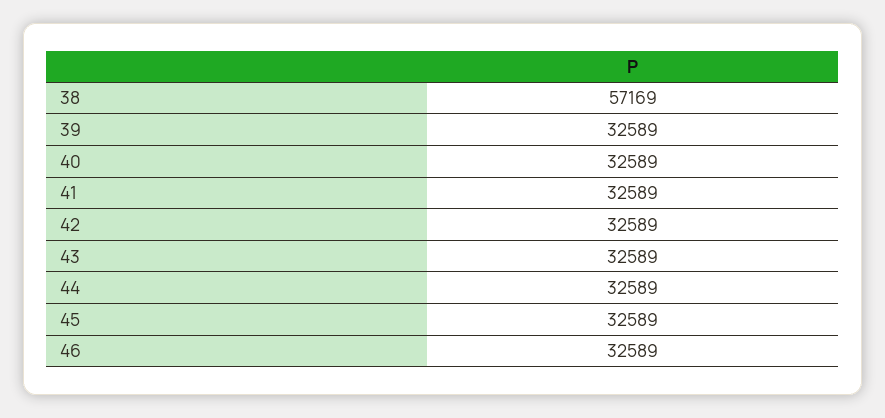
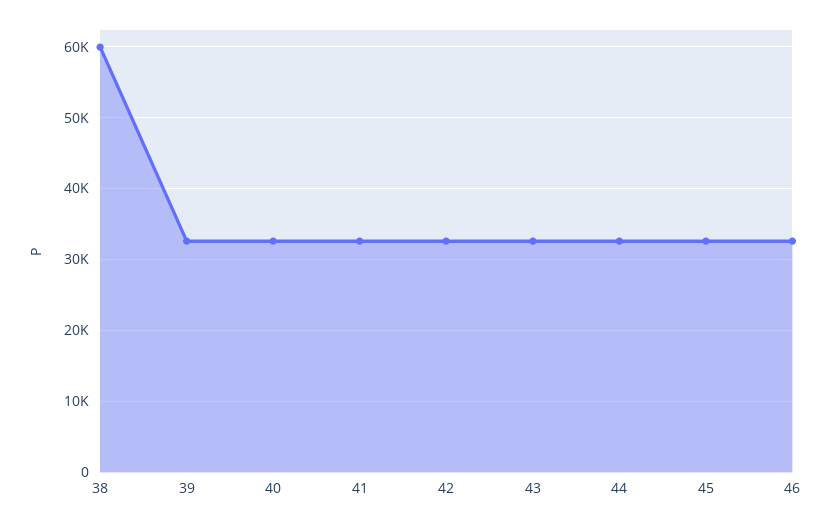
  {
-   "38": 57169,
+   "38": 60000,
    "39": 32589,
    "40": 32589,
    "41": 32589,
    "42": 32589,
    "43": 32589,
    "44": 32589,
    "45": 32589,
    "46": 32589
  }

